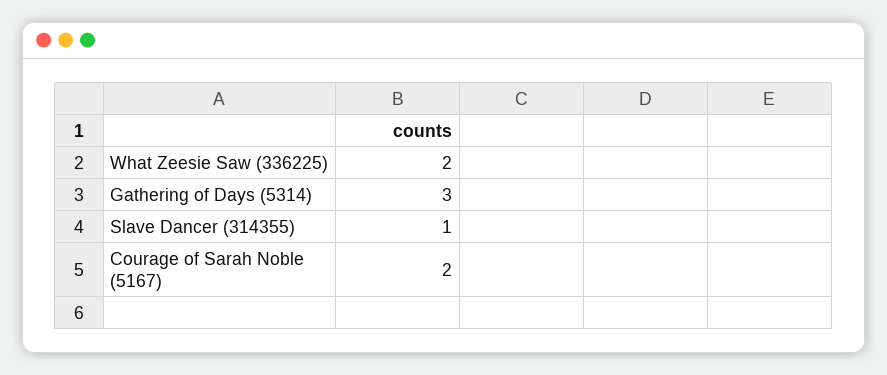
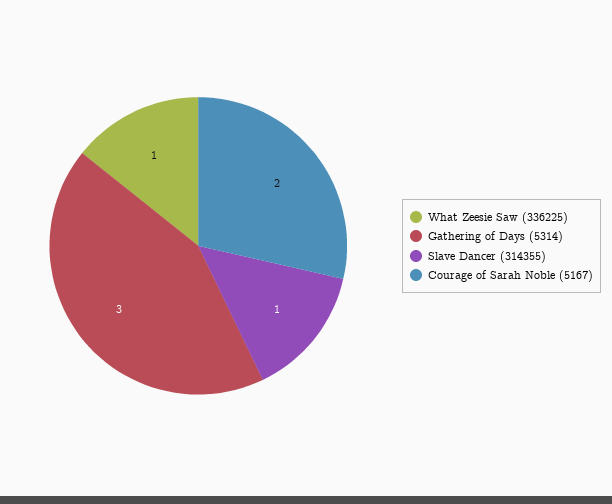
  {
-   "What Zeesie Saw (336225)": 2,
+   "What Zeesie Saw (336225)": 1,
    "Gathering of Days (5314)": 3,
    "Slave Dancer (314355)": 1,
    "Courage of Sarah Noble (5167)": 2
  }

